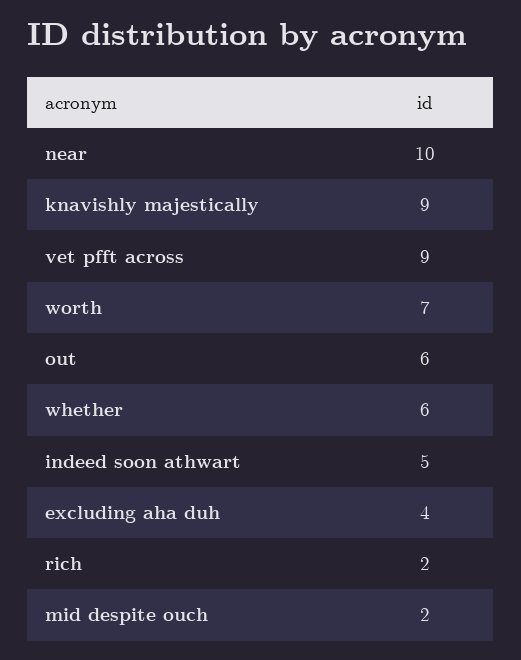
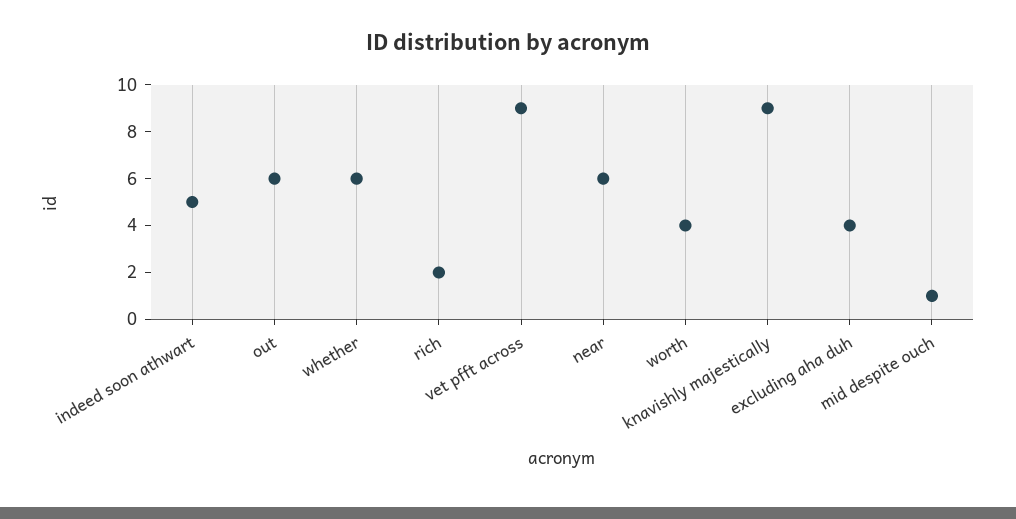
  {
-   "near": 10,
+   "near": 6,
    "knavishly majestically": 9,
    "vet pfft across": 9,
-   "worth": 7,
+   "worth": 4,
    "out": 6,
    "whether": 6,
    "indeed soon athwart": 5,
    "excluding aha duh": 4,
    "rich": 2,
-   "mid despite ouch": 2
+   "mid despite ouch": 1
  }

